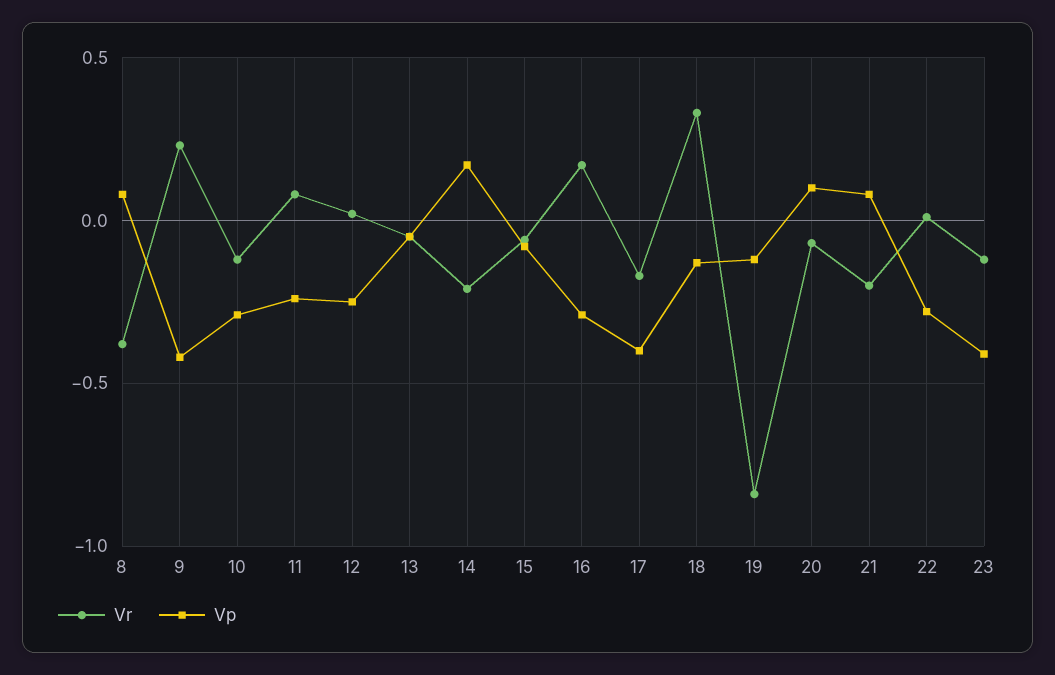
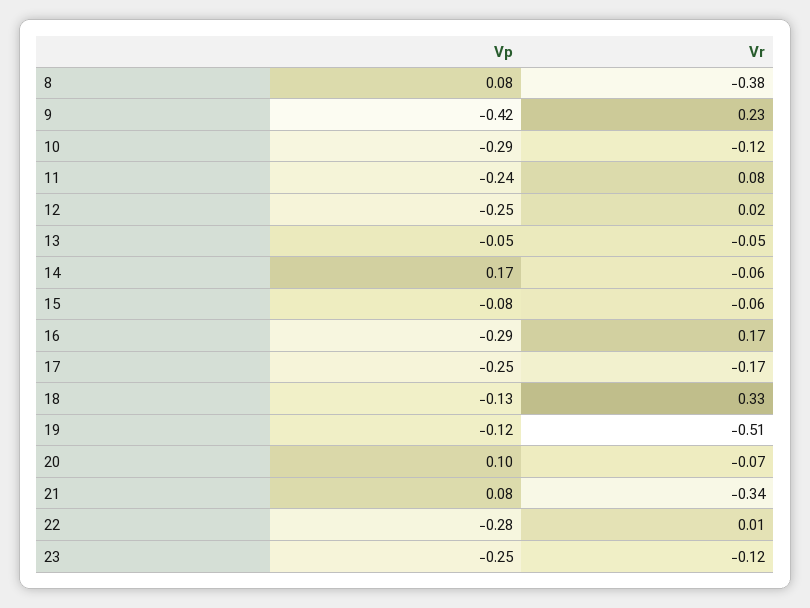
  {
    "Vr": {
      "8": -0.38,
      "9": 0.23,
      "10": -0.12,
      "11": 0.08,
      "12": 0.02,
      "13": -0.05,
-     "14": -0.2,
+     "14": -0.06,
      "15": -0.06,
      "16": 0.17,
      "17": -0.17,
      "18": 0.33,
-     "19": -0.85,
+     "19": -0.51,
      "20": -0.07,
-     "21": -0.2,
+     "21": -0.34,
      "22": 0.01,
      "23": -0.12
    },
    "Vp": {
      "8": 0.08,
      "9": -0.42,
      "10": -0.29,
      "11": -0.24,
      "12": -0.25,
      "13": -0.05,
      "14": 0.17,
      "15": -0.08,
      "16": -0.29,
-     "17": -0.4,
+     "17": -0.25,
      "18": -0.13,
      "19": -0.12,
      "20": 0.1,
      "21": 0.08,
      "22": -0.28,
-     "23": -0.4
+     "23": -0.25
    }
  }

